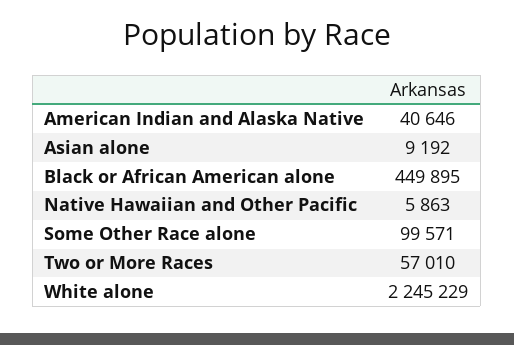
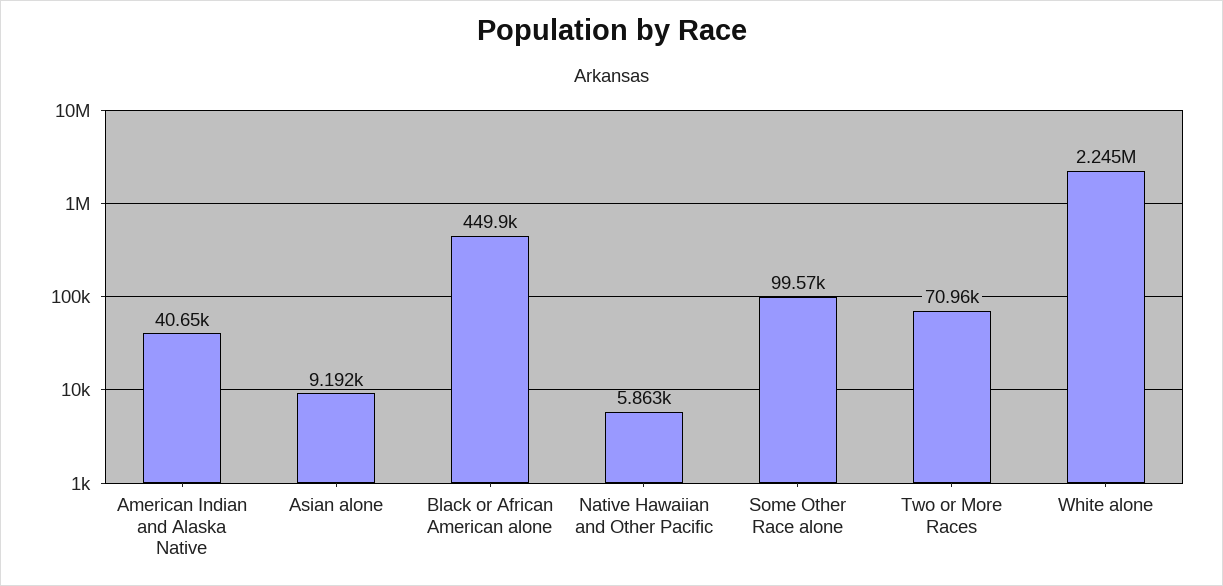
  {
    "American Indian and Alaska Native": 40646,
    "Asian alone": 9192,
    "Black or African American alone": 449895,
    "Native Hawaiian and Other Pacific": 5863,
    "Some Other Race alone": 99571,
-   "Two or More Races": 57010,
+   "Two or More Races": 70960,
    "White alone": 2245229
  }

